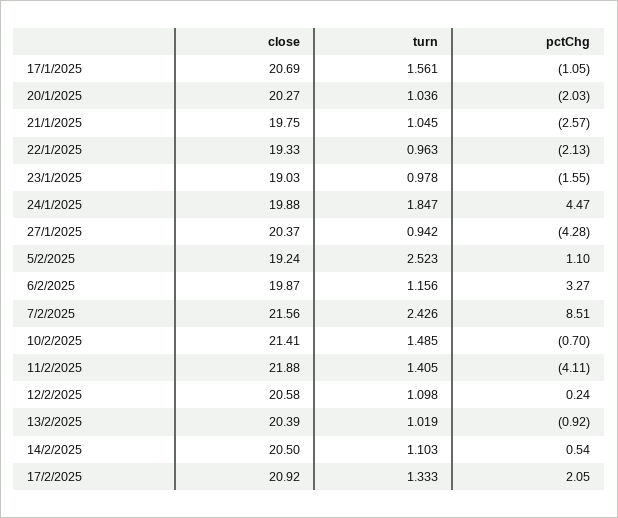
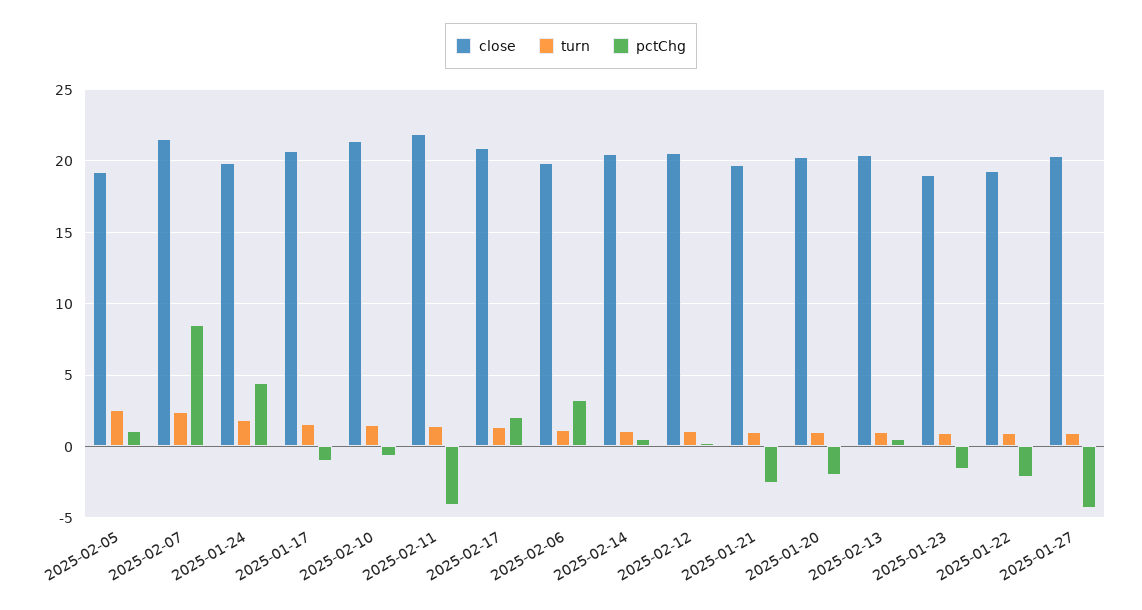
  {
    "close": {
      "17/1/2025": 20.69,
      "20/1/2025": 20.27,
      "21/1/2025": 19.75,
      "22/1/2025": 19.33,
      "23/1/2025": 19.03,
      "24/1/2025": 19.88,
      "27/1/2025": 20.37,
      "5/2/2025": 19.24,
      "6/2/2025": 19.87,
      "7/2/2025": 21.56,
      "10/2/2025": 21.41,
      "11/2/2025": 21.88,
      "12/2/2025": 20.58,
      "13/2/2025": 20.39,
      "14/2/2025": 20.5,
      "17/2/2025": 20.92
    },
    "turn": {
      "17/1/2025": 1.561,
      "20/1/2025": 1.036,
      "21/1/2025": 1.045,
      "22/1/2025": 0.963,
      "23/1/2025": 0.978,
      "24/1/2025": 1.847,
      "27/1/2025": 0.942,
      "5/2/2025": 2.523,
      "6/2/2025": 1.156,
      "7/2/2025": 2.426,
      "10/2/2025": 1.485,
      "11/2/2025": 1.405,
      "12/2/2025": 1.098,
      "13/2/2025": 1.019,
      "14/2/2025": 1.103,
      "17/2/2025": 1.333
    },
    "pctChg": {
      "17/1/2025": -1.05,
      "20/1/2025": -2.03,
      "21/1/2025": -2.57,
      "22/1/2025": -2.13,
      "23/1/2025": -1.55,
      "24/1/2025": 4.47,
      "27/1/2025": -4.28,
      "5/2/2025": 1.1,
      "6/2/2025": 3.27,
      "7/2/2025": 8.51,
      "10/2/2025": -0.7,
      "11/2/2025": -4.11,
      "12/2/2025": 0.24,
-     "13/2/2025": -0.92,
+     "13/2/2025": 0.5,
      "14/2/2025": 0.54,
      "17/2/2025": 2.05
    }
  }

